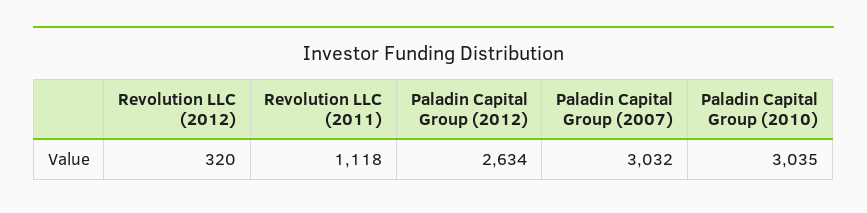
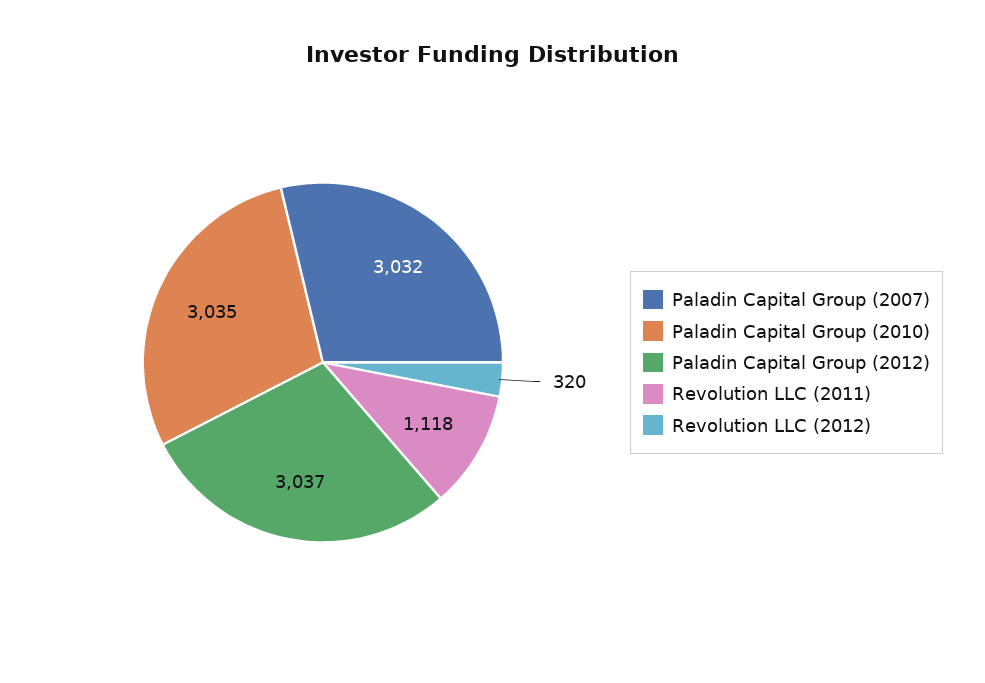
  {
    "Revolution LLC (2012)": 320,
    "Revolution LLC (2011)": 1118,
-   "Paladin Capital Group (2012)": 2634,
+   "Paladin Capital Group (2012)": 3037,
    "Paladin Capital Group (2007)": 3032,
    "Paladin Capital Group (2010)": 3035
  }

